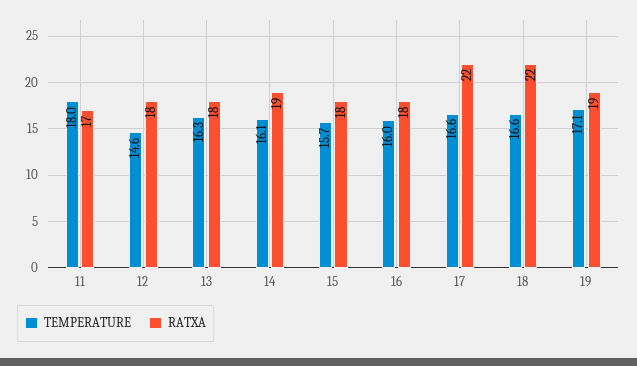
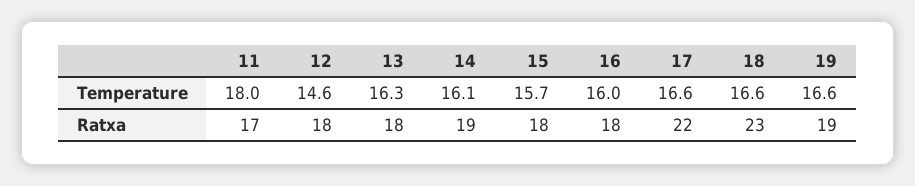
  {
    "TEMPERATURE": {
      "11": 18,
      "12": 14.6,
      "13": 16.3,
      "14": 16.1,
      "15": 15.7,
      "16": 16,
      "17": 16.6,
      "18": 16.6,
-     "19": 17.1
+     "19": 16.6
    },
    "RATXA": {
      "11": 17,
      "12": 18,
      "13": 18,
      "14": 19,
      "15": 18,
      "16": 18,
      "17": 22,
-     "18": 22,
+     "18": 23,
      "19": 19
    }
  }

